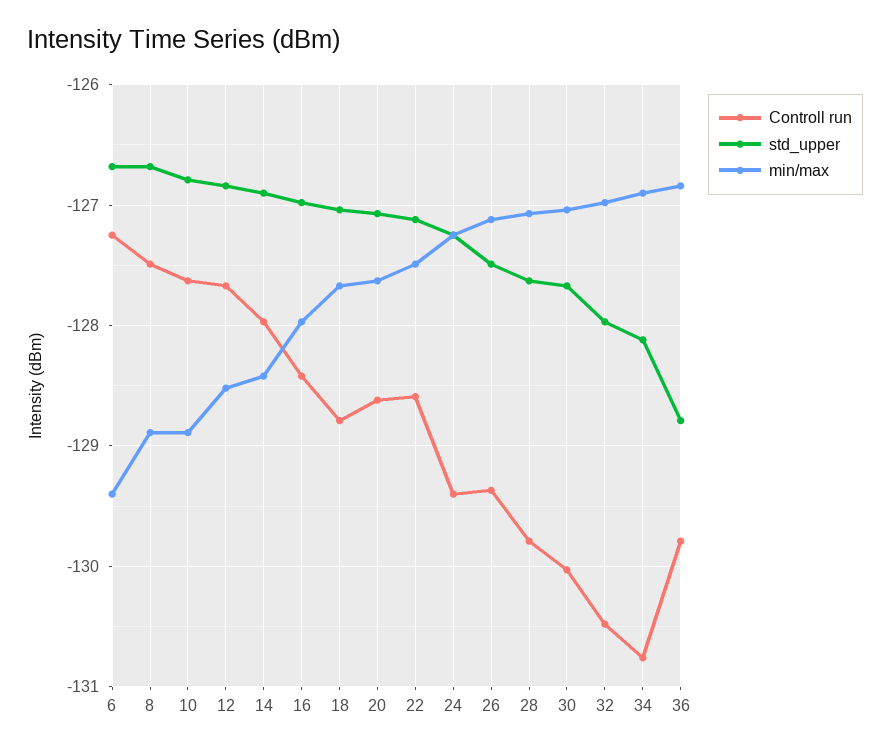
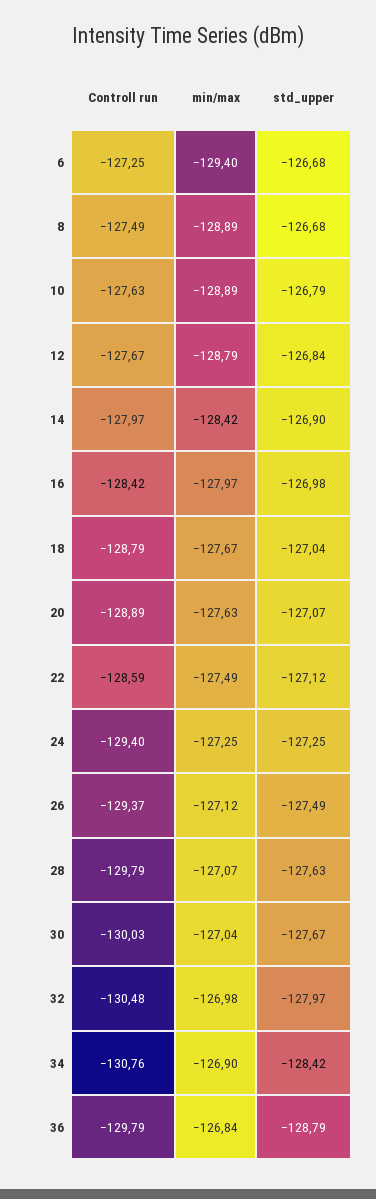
  {
    "Controll run": {
      "6": -127.25,
      "8": -127.49,
      "10": -127.63,
      "12": -127.67,
      "14": -127.97,
      "16": -128.42,
      "18": -128.79,
-     "20": -128.6,
+     "20": -128.89,
      "22": -128.59,
      "24": -129.4,
      "26": -129.37,
      "28": -129.79,
      "30": -130.03,
      "32": -130.48,
      "34": -130.76,
      "36": -129.79
    },
    "std_upper": {
      "6": -126.68,
      "8": -126.68,
      "10": -126.79,
      "12": -126.84,
      "14": -126.9,
      "16": -126.98,
      "18": -127.04,
      "20": -127.07,
      "22": -127.12,
      "24": -127.25,
      "26": -127.49,
      "28": -127.63,
      "30": -127.67,
      "32": -127.97,
-     "34": -128.1,
+     "34": -128.42,
      "36": -128.79
    },
    "min/max": {
      "6": -129.4,
      "8": -128.89,
      "10": -128.89,
-     "12": -128.5,
+     "12": -128.79,
      "14": -128.42,
      "16": -127.97,
      "18": -127.67,
      "20": -127.63,
      "22": -127.49,
      "24": -127.25,
      "26": -127.12,
      "28": -127.07,
      "30": -127.04,
      "32": -126.98,
      "34": -126.9,
      "36": -126.84
    }
  }

